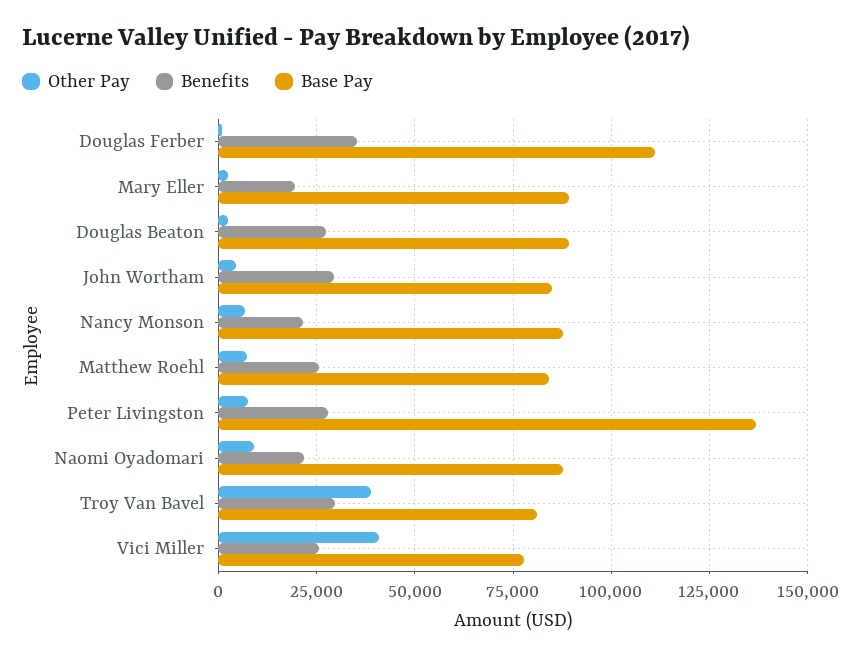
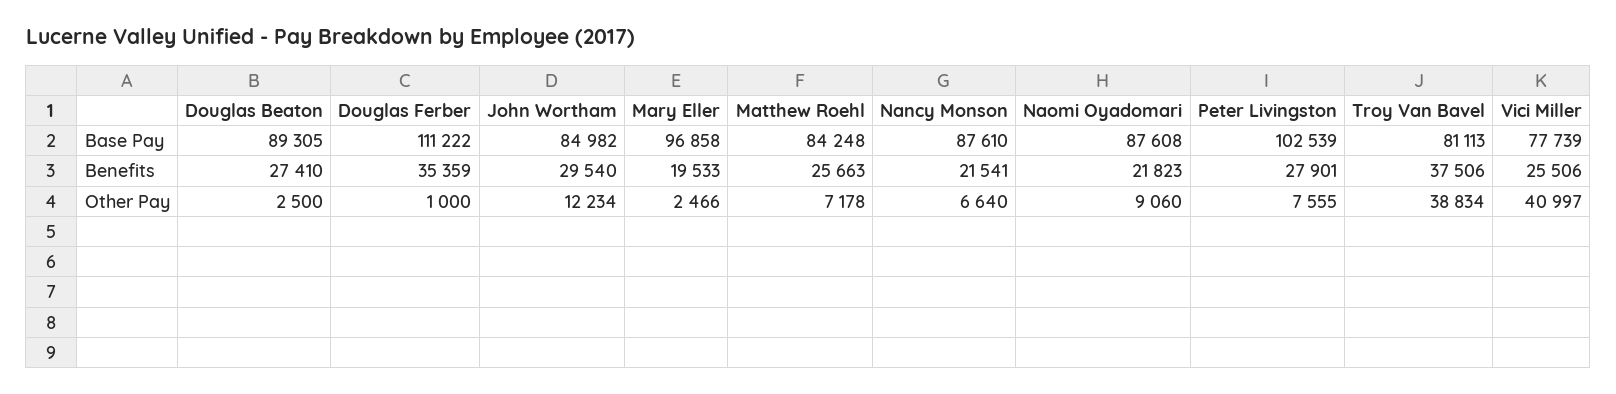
  {
    "Other Pay": {
      "Douglas Ferber": 1000,
      "Mary Eller": 2466,
      "Douglas Beaton": 2500,
-     "John Wortham": 5000,
+     "John Wortham": 12234,
      "Nancy Monson": 6640,
      "Matthew Roehl": 7178,
      "Peter Livingston": 7555,
      "Naomi Oyadomari": 9060,
      "Troy Van Bavel": 38834,
      "Vici Miller": 40997
    },
    "Benefits": {
      "Douglas Ferber": 35359,
      "Mary Eller": 19533,
      "Douglas Beaton": 27410,
      "John Wortham": 29540,
      "Nancy Monson": 21541,
      "Matthew Roehl": 25663,
      "Peter Livingston": 27901,
      "Naomi Oyadomari": 21823,
-     "Troy Van Bavel": 30000,
+     "Troy Van Bavel": 37506,
      "Vici Miller": 25506
    },
    "Base Pay": {
      "Douglas Ferber": 111222,
-     "Mary Eller": 90000,
+     "Mary Eller": 96858,
      "Douglas Beaton": 89305,
      "John Wortham": 84982,
      "Nancy Monson": 87610,
      "Matthew Roehl": 84248,
-     "Peter Livingston": 137500,
+     "Peter Livingston": 102539,
      "Naomi Oyadomari": 87608,
      "Troy Van Bavel": 81113,
      "Vici Miller": 77739
    }
  }

